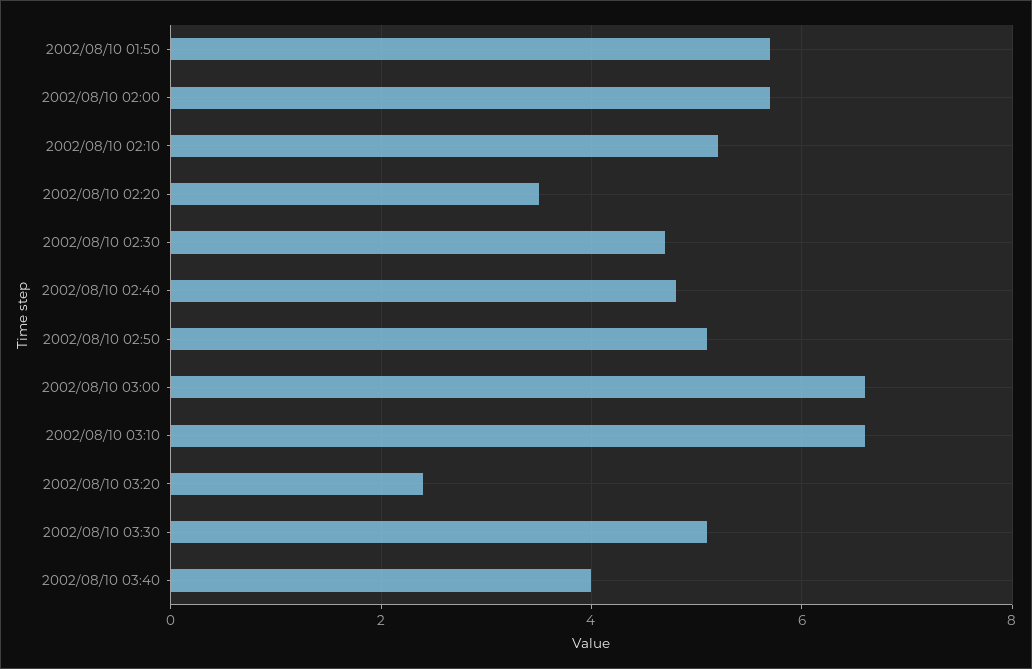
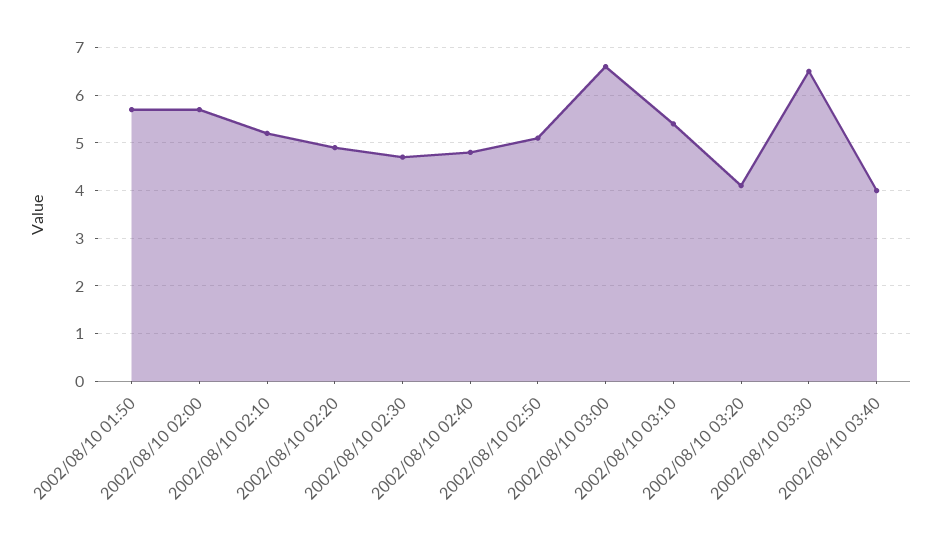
  {
    "2002/08/10 01:50": 5.5,
    "2002/08/10 02:00": 5.5,
    "2002/08/10 02:10": 5,
-   "2002/08/10 02:20": 3.5,
+   "2002/08/10 02:20": 5,
    "2002/08/10 02:30": 4.5,
    "2002/08/10 02:40": 5,
    "2002/08/10 02:50": 5,
    "2002/08/10 03:00": 6.5,
-   "2002/08/10 03:10": 6.5,
+   "2002/08/10 03:10": 5.5,
-   "2002/08/10 03:20": 2.5,
+   "2002/08/10 03:20": 4,
-   "2002/08/10 03:30": 5,
+   "2002/08/10 03:30": 6.5,
    "2002/08/10 03:40": 4
  }

